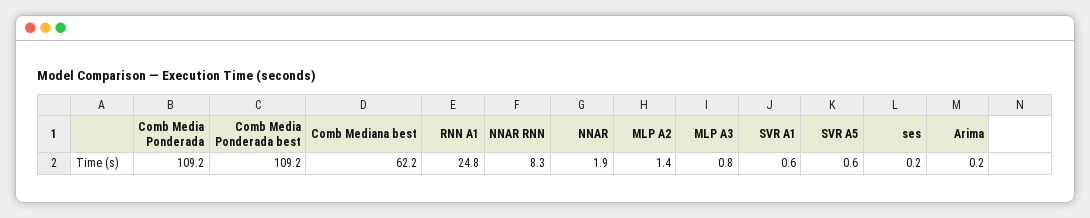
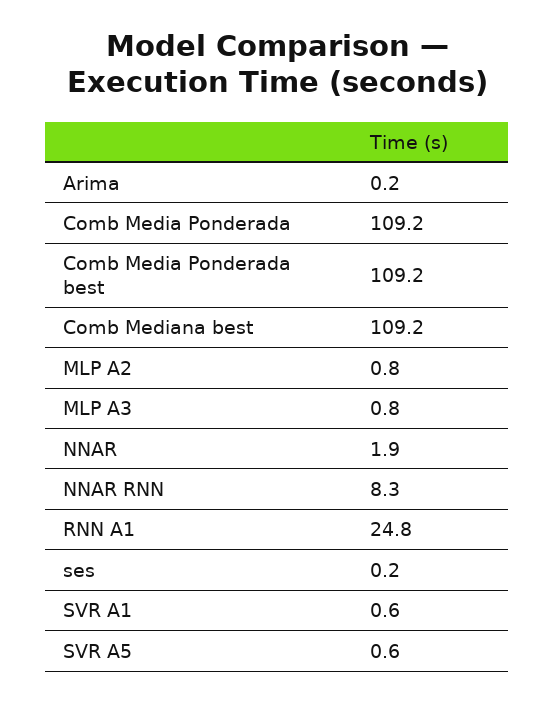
  {
    "Comb Media Ponderada": 109.2,
    "Comb Media Ponderada best": 109.2,
-   "Comb Mediana best": 62.2,
+   "Comb Mediana best": 109.2,
    "RNN A1": 24.8,
    "NNAR RNN": 8.3,
    "NNAR": 1.9,
-   "MLP A2": 1.4,
+   "MLP A2": 0.8,
    "MLP A3": 0.8,
    "SVR A1": 0.6,
    "SVR A5": 0.6,
    "ses": 0.2,
    "Arima": 0.2
  }

